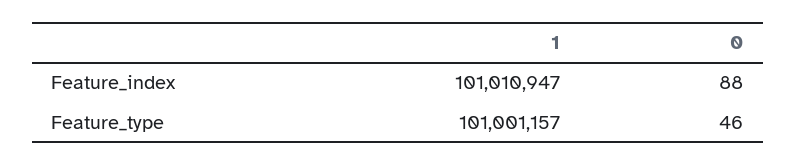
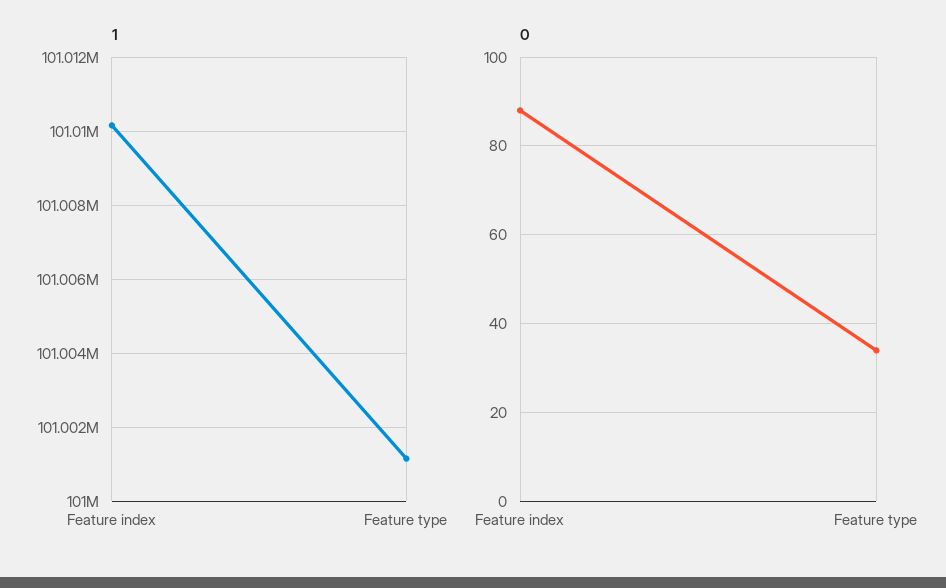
  {
    "1": {
-     "Feature_index": 101010947,
+     "Feature_index": 101010200,
      "Feature_type": 101001157
    },
    "0": {
      "Feature_index": 88,
-     "Feature_type": 46
+     "Feature_type": 35
    }
  }

